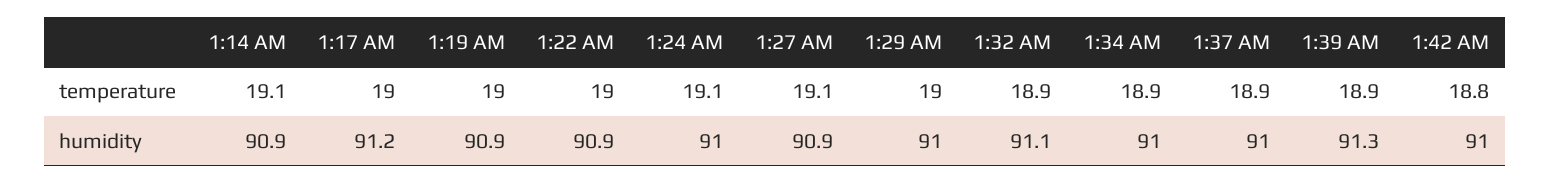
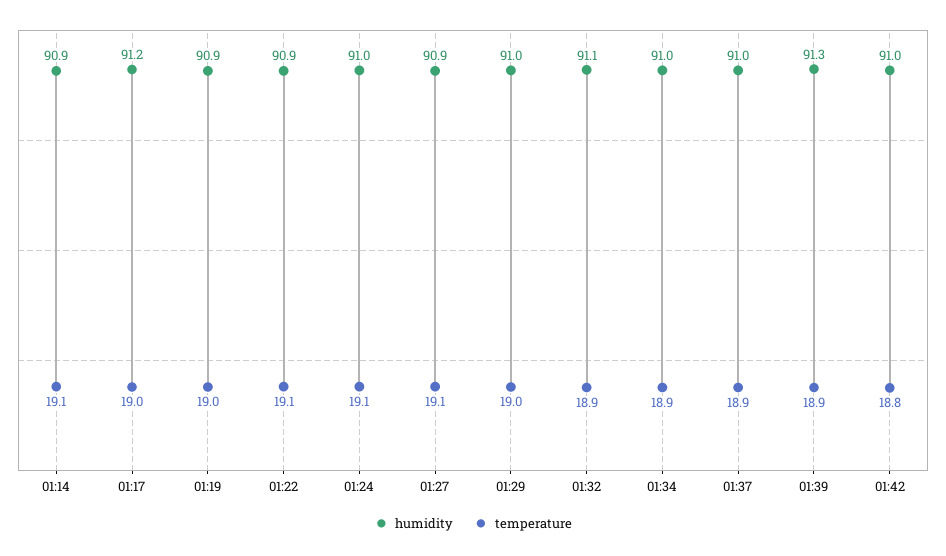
  {
    "temperature": {
      "1:14 AM": 19.1,
      "1:17 AM": 19,
      "1:19 AM": 19,
-     "1:22 AM": 19,
+     "1:22 AM": 19.1,
      "1:24 AM": 19.1,
      "1:27 AM": 19.1,
      "1:29 AM": 19,
      "1:32 AM": 18.9,
      "1:34 AM": 18.9,
      "1:37 AM": 18.9,
      "1:39 AM": 18.9,
      "1:42 AM": 18.8
    },
    "humidity": {
      "1:14 AM": 90.9,
      "1:17 AM": 91.2,
      "1:19 AM": 90.9,
      "1:22 AM": 90.9,
      "1:24 AM": 91,
      "1:27 AM": 90.9,
      "1:29 AM": 91,
      "1:32 AM": 91.1,
      "1:34 AM": 91,
      "1:37 AM": 91,
      "1:39 AM": 91.3,
      "1:42 AM": 91
    }
  }

